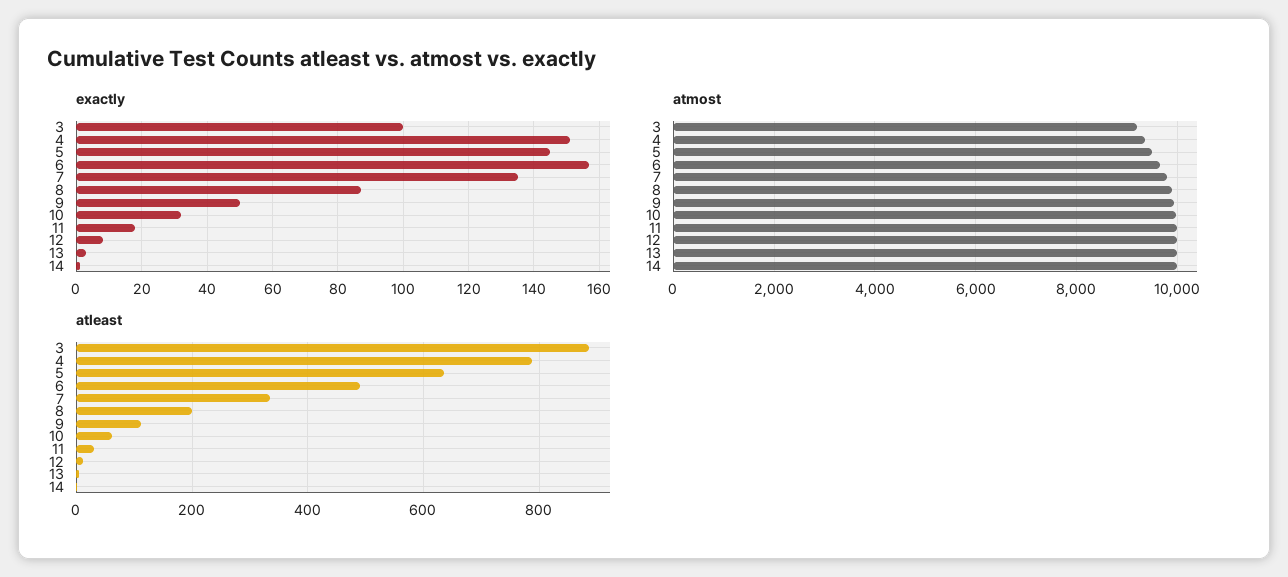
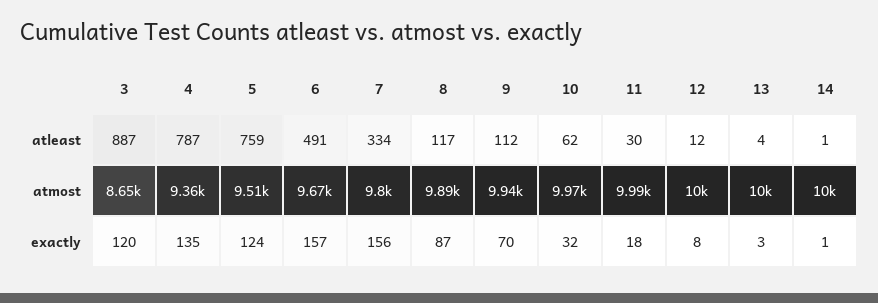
  {
    "exactly": {
-     "3": 100,
+     "3": 120,
-     "4": 150,
+     "4": 135,
-     "5": 145,
+     "5": 124,
      "6": 157,
-     "7": 135,
+     "7": 156,
      "8": 87,
-     "9": 50,
+     "9": 70,
      "10": 32,
      "11": 18,
      "12": 8,
      "13": 3,
      "14": 1
    },
    "atmost": {
-     "3": 9200,
+     "3": 8650,
      "4": 9360,
      "5": 9510,
      "6": 9670,
      "7": 9800,
      "8": 9890,
      "9": 9940,
      "10": 9970,
      "11": 9990,
      "12": 10000,
      "13": 10000,
      "14": 10000
    },
    "atleast": {
      "3": 887,
      "4": 787,
-     "5": 640,
+     "5": 759,
      "6": 491,
      "7": 334,
-     "8": 200,
+     "8": 117,
      "9": 112,
      "10": 62,
      "11": 30,
      "12": 12,
      "13": 4,
      "14": 1
    }
  }

